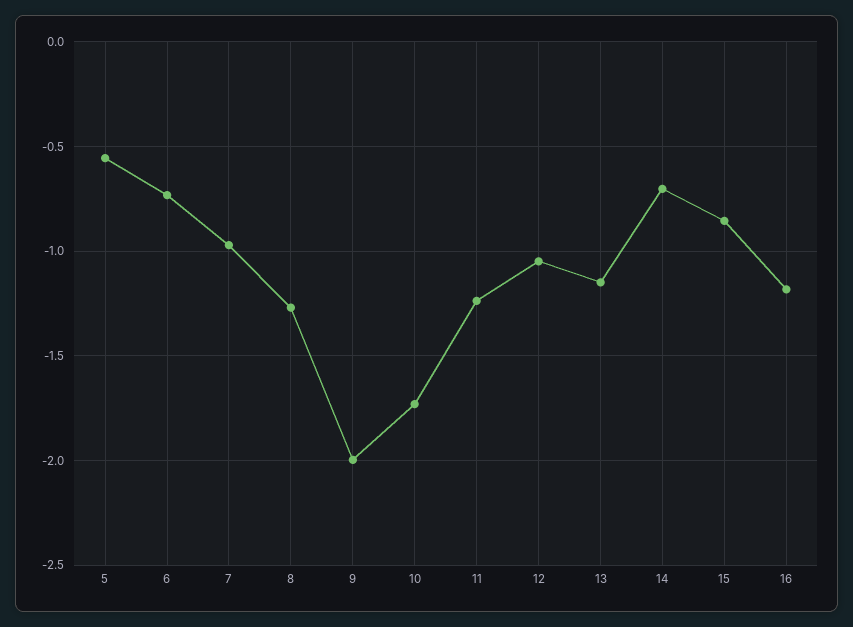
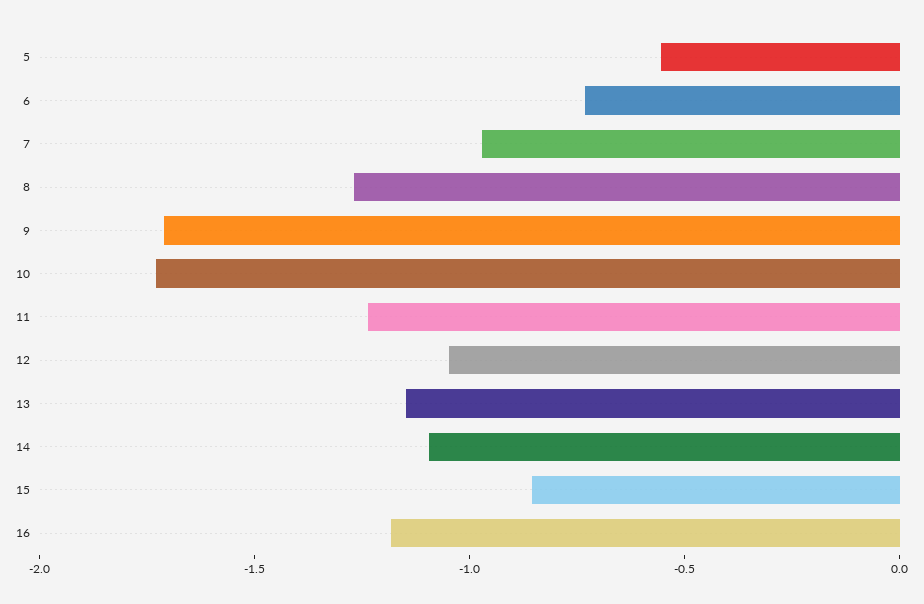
  {
    "5": -0.55,
    "6": -0.75,
    "7": -0.95,
    "8": -1.25,
-   "9": -2,
+   "9": -1.7,
    "10": -1.75,
    "11": -1.25,
    "12": -1.05,
    "13": -1.15,
-   "14": -0.7,
+   "14": -1.1,
    "15": -0.85,
    "16": -1.2
  }

